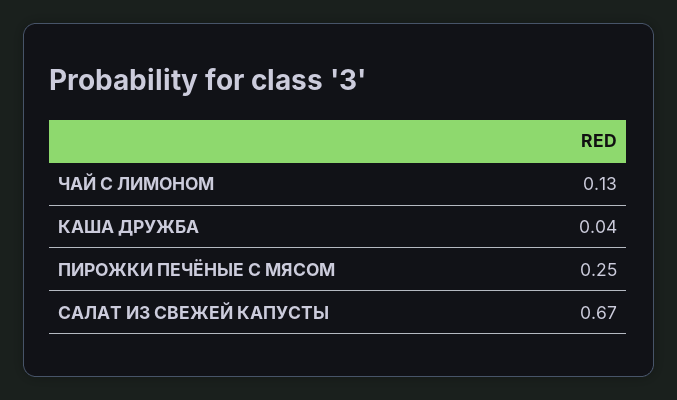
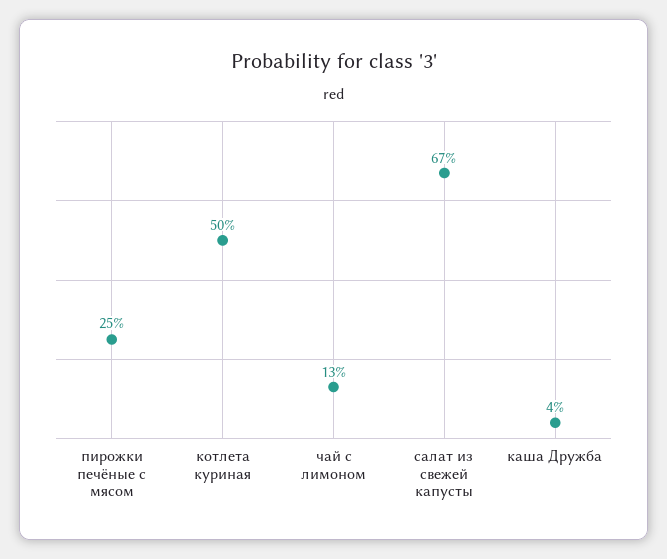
  {
    "ЧАЙ С ЛИМОНОМ": 0.13,
    "КАША ДРУЖБА": 0.04,
    "ПИРОЖКИ ПЕЧЁНЫЕ С МЯСОМ": 0.25,
-   "САЛАТ ИЗ СВЕЖЕЙ КАПУСТЫ": 0.67
+   "САЛАТ ИЗ СВЕЖЕЙ КАПУСТЫ": 0.67,
+   "котлета куриная": 0.5
  }

